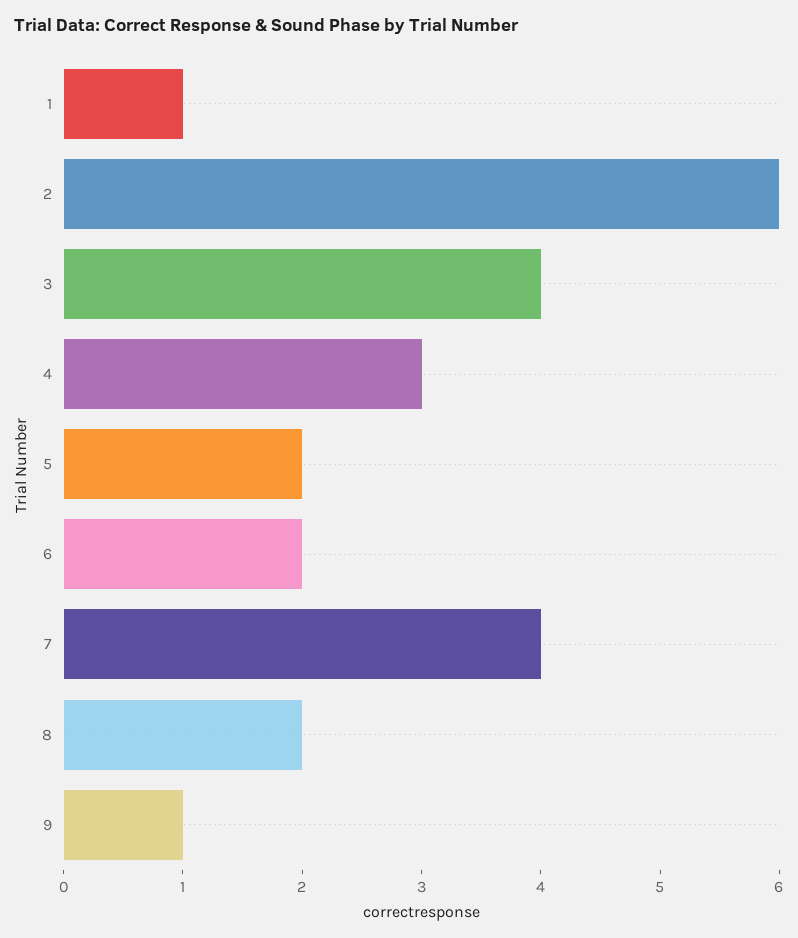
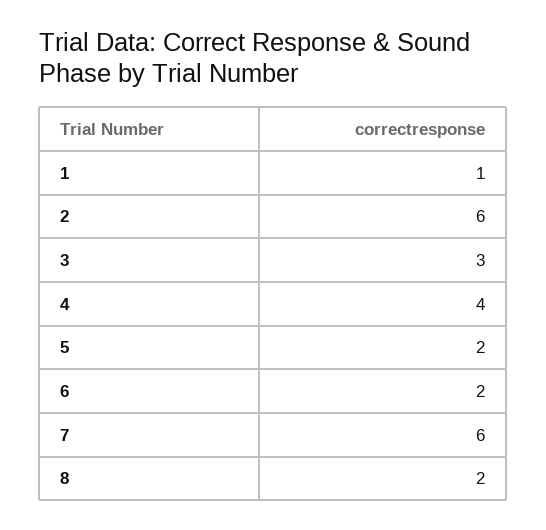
  {
    "1": 1,
    "2": 6,
-   "3": 4,
+   "3": 3,
-   "4": 3,
+   "4": 4,
    "5": 2,
    "6": 2,
-   "7": 4,
+   "7": 6,
-   "8": 2,
+   "8": 2
-   "9": 1
  }

